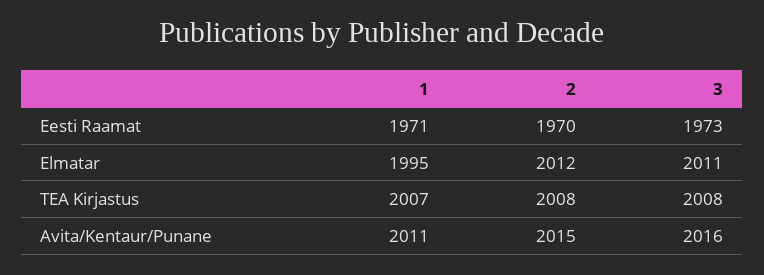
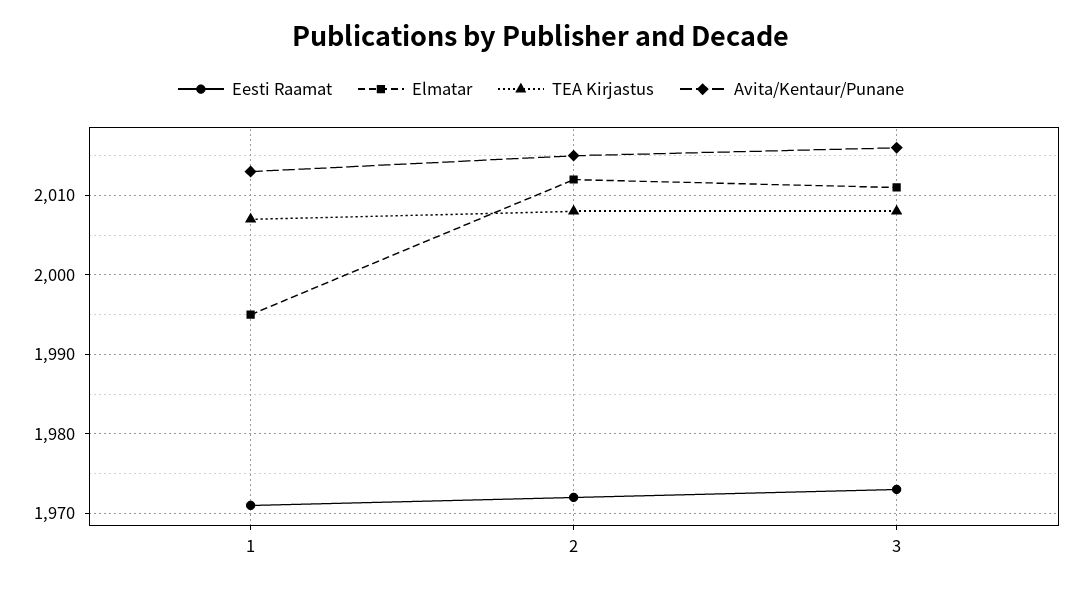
  {
    "Eesti Raamat": {
      "1": 1971,
-     "2": 1970,
+     "2": 1972,
      "3": 1973
    },
    "Elmatar": {
      "1": 1995,
      "2": 2012,
      "3": 2011
    },
    "TEA Kirjastus": {
      "1": 2007,
      "2": 2008,
      "3": 2008
    },
    "Avita/Kentaur/Punane": {
-     "1": 2011,
+     "1": 2013,
      "2": 2015,
      "3": 2016
    }
  }

